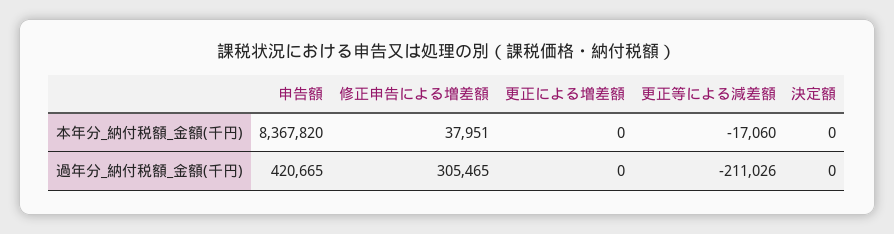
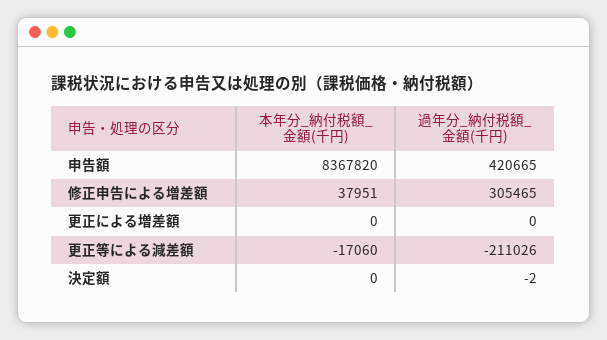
  {
    "申告額": {
      "本年分_納付税額_金額(千円)": 8367820,
      "過年分_納付税額_金額(千円)": 420665
    },
    "修正申告による増差額": {
      "本年分_納付税額_金額(千円)": 37951,
      "過年分_納付税額_金額(千円)": 305465
    },
    "更正による増差額": {
      "本年分_納付税額_金額(千円)": 0,
      "過年分_納付税額_金額(千円)": 0
    },
    "更正等による減差額": {
      "本年分_納付税額_金額(千円)": -17060,
      "過年分_納付税額_金額(千円)": -211026
    },
    "決定額": {
      "本年分_納付税額_金額(千円)": 0,
-     "過年分_納付税額_金額(千円)": 0
+     "過年分_納付税額_金額(千円)": -2
    }
  }

